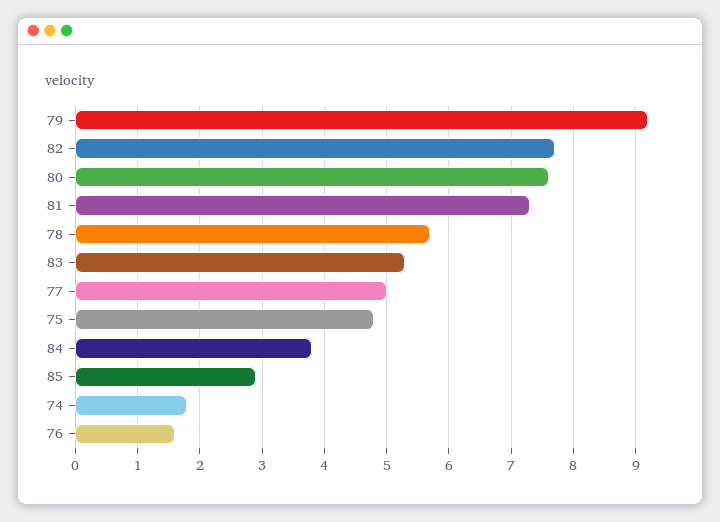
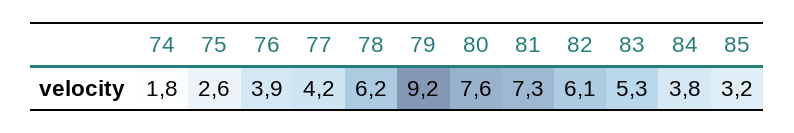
  {
    "79": 9.2,
-   "82": 7.7,
+   "82": 6.1,
    "80": 7.6,
    "81": 7.3,
-   "78": 5.7,
+   "78": 6.2,
    "83": 5.3,
-   "77": 5,
+   "77": 4.2,
-   "75": 4.8,
+   "75": 2.6,
    "84": 3.8,
-   "85": 2.9,
+   "85": 3.2,
    "74": 1.8,
-   "76": 1.6
+   "76": 3.9
  }

